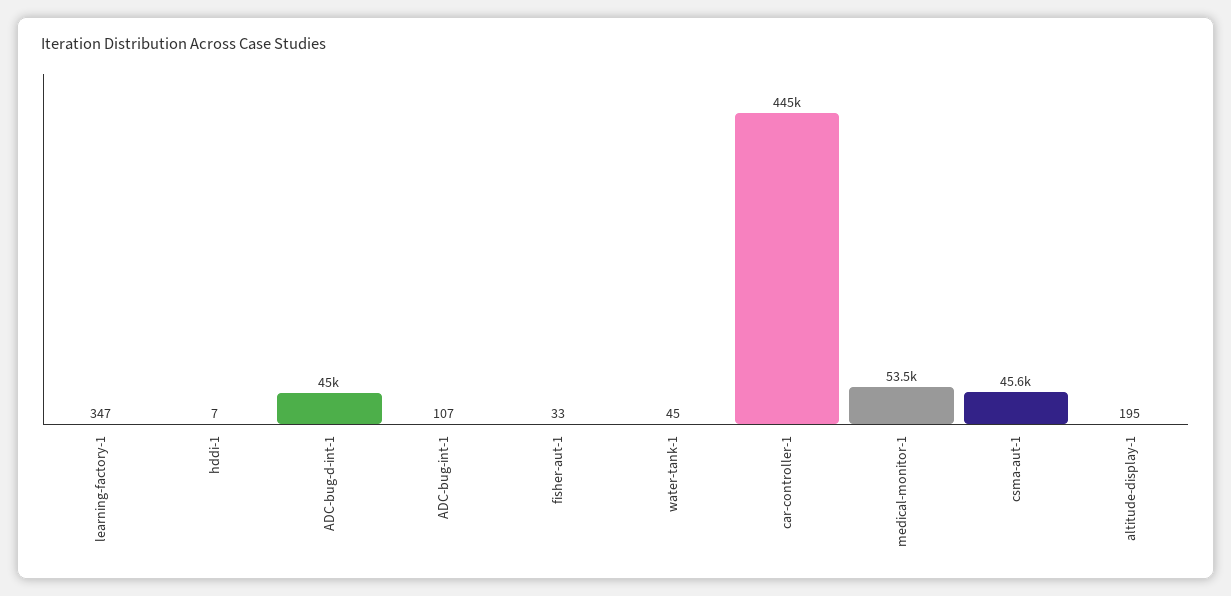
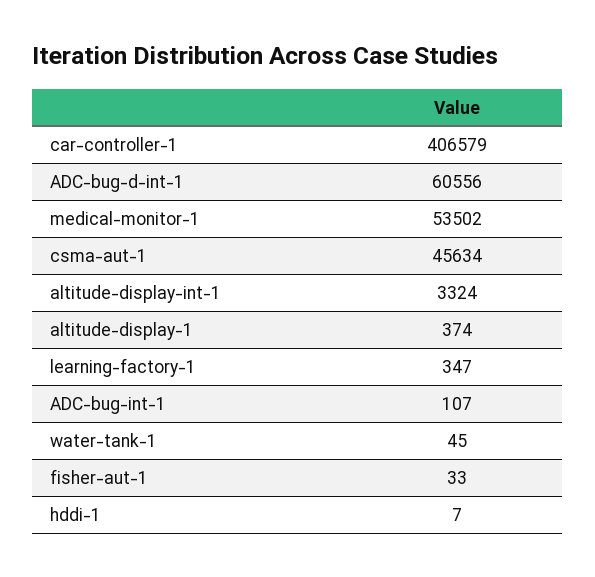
  {
    "learning-factory-1": 347,
    "hddi-1": 7,
-   "ADC-bug-d-int-1": 45000,
+   "ADC-bug-d-int-1": 60556,
    "ADC-bug-int-1": 107,
    "fisher-aut-1": 33,
    "water-tank-1": 45,
-   "car-controller-1": 445000,
+   "car-controller-1": 406579,
    "medical-monitor-1": 53502,
    "csma-aut-1": 45634,
-   "altitude-display-1": 195
+   "altitude-display-1": 374,
+   "altitude-display-int-1": 3324
  }

